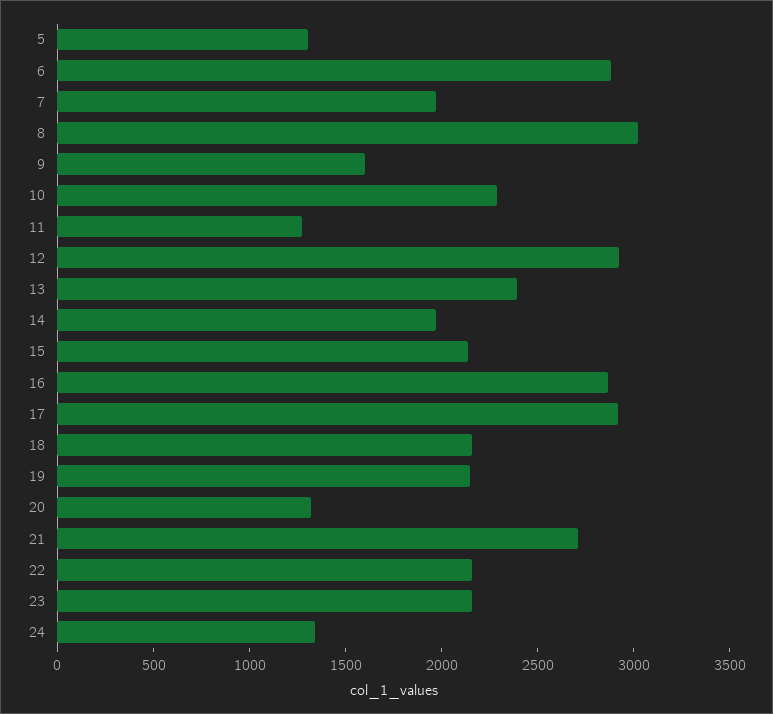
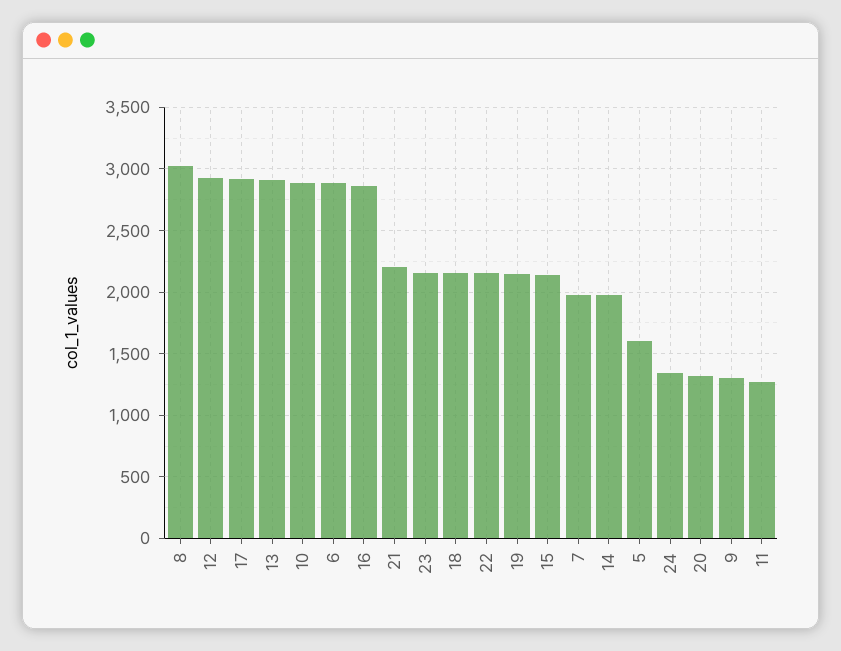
  {
-   "5": 1300,
+   "5": 1600,
    "6": 2900,
    "7": 1950,
    "8": 3050,
-   "9": 1600,
+   "9": 1300,
-   "10": 2300,
+   "10": 2900,
    "11": 1250,
    "12": 2950,
-   "13": 2400,
+   "13": 2900,
    "14": 1950,
    "15": 2150,
    "16": 2850,
    "17": 2900,
    "18": 2150,
    "19": 2150,
    "20": 1300,
-   "21": 2700,
+   "21": 2200,
    "22": 2150,
    "23": 2150,
    "24": 1350
  }

